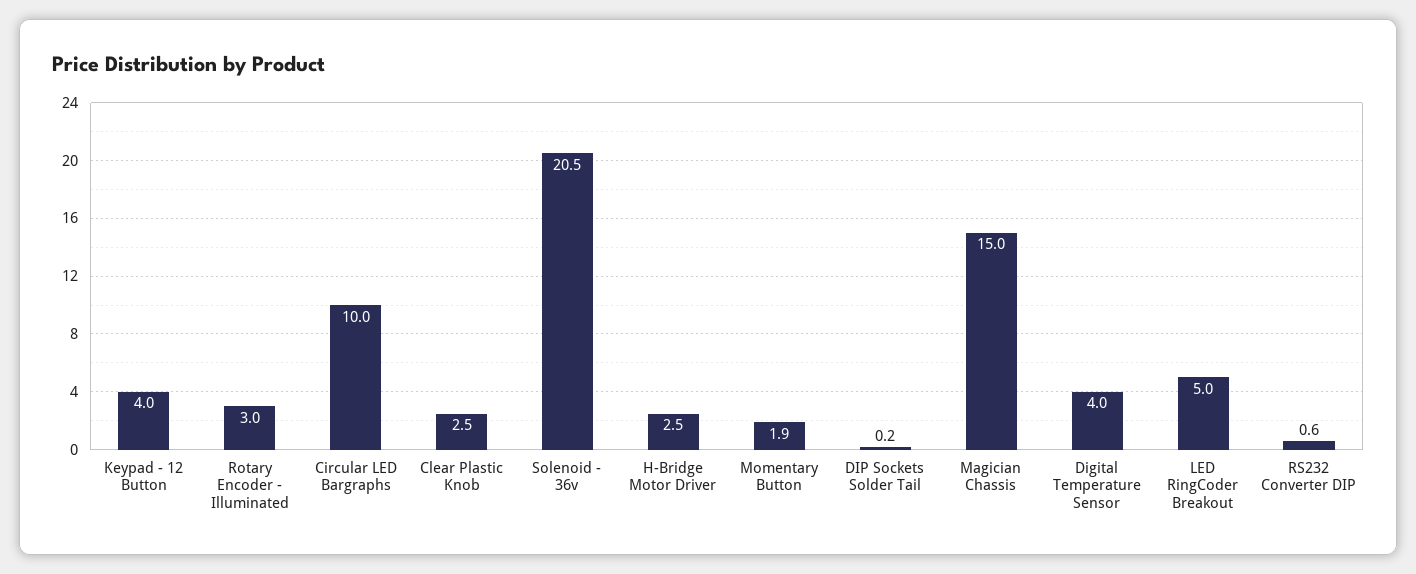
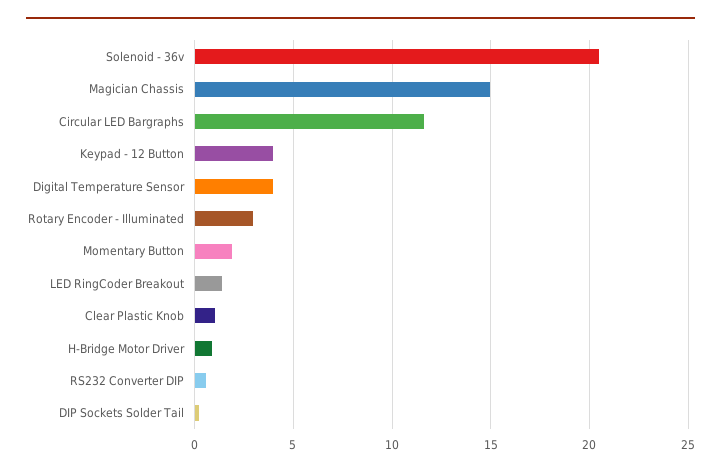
  {
    "Keypad - 12 Button": 4,
    "Rotary Encoder - Illuminated": 3,
-   "Circular LED Bargraphs": 10,
+   "Circular LED Bargraphs": 11.5,
-   "Clear Plastic Knob": 2.5,
+   "Clear Plastic Knob": 1,
    "Solenoid - 36v": 20.5,
-   "H-Bridge Motor Driver": 2.5,
+   "H-Bridge Motor Driver": 1,
    "Momentary Button": 1.9,
    "DIP Sockets Solder Tail": 0.2,
    "Magician Chassis": 15,
    "Digital Temperature Sensor": 4,
-   "LED RingCoder Breakout": 5,
+   "LED RingCoder Breakout": 1.5,
    "RS232 Converter DIP": 0.6
  }

